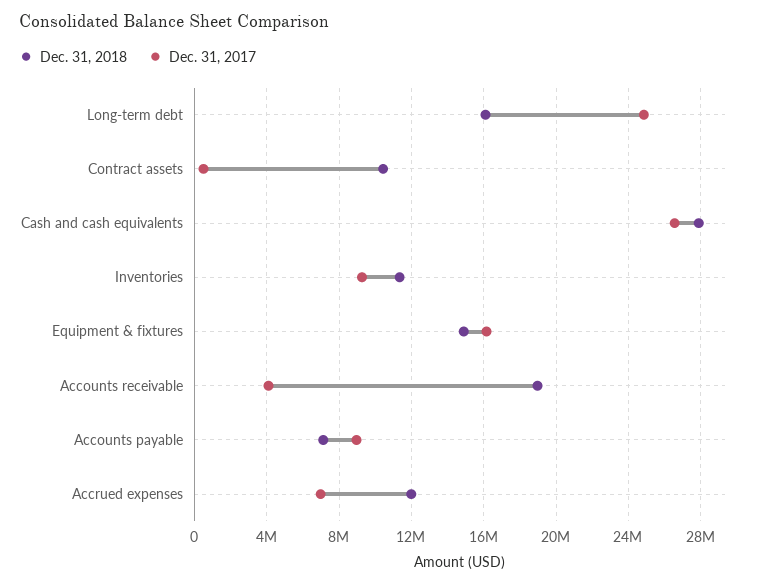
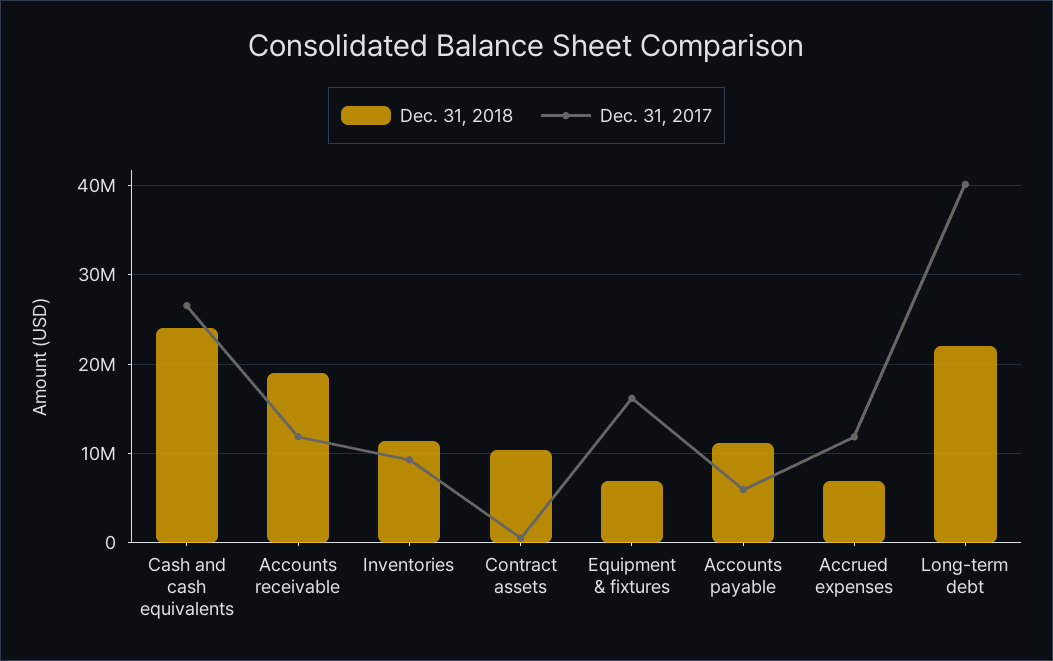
  {
    "Dec. 31, 2018": {
-     "Long-term debt": 16000000,
+     "Long-term debt": 22000000,
      "Contract assets": 10500000,
-     "Cash and cash equivalents": 28000000,
+     "Cash and cash equivalents": 24000000,
      "Inventories": 11500000,
-     "Equipment & fixtures": 15000000,
+     "Equipment & fixtures": 7000000,
      "Accounts receivable": 19000000,
-     "Accounts payable": 7000000,
+     "Accounts payable": 11000000,
-     "Accrued expenses": 12000000
+     "Accrued expenses": 7000000
    },
    "Dec. 31, 2017": {
-     "Long-term debt": 25000000,
+     "Long-term debt": 40000000,
      "Contract assets": 500000,
      "Cash and cash equivalents": 26500000,
      "Inventories": 9500000,
      "Equipment & fixtures": 16000000,
-     "Accounts receivable": 4000000,
+     "Accounts receivable": 12000000,
-     "Accounts payable": 9000000,
+     "Accounts payable": 6000000,
-     "Accrued expenses": 7000000
+     "Accrued expenses": 12000000
    }
  }

